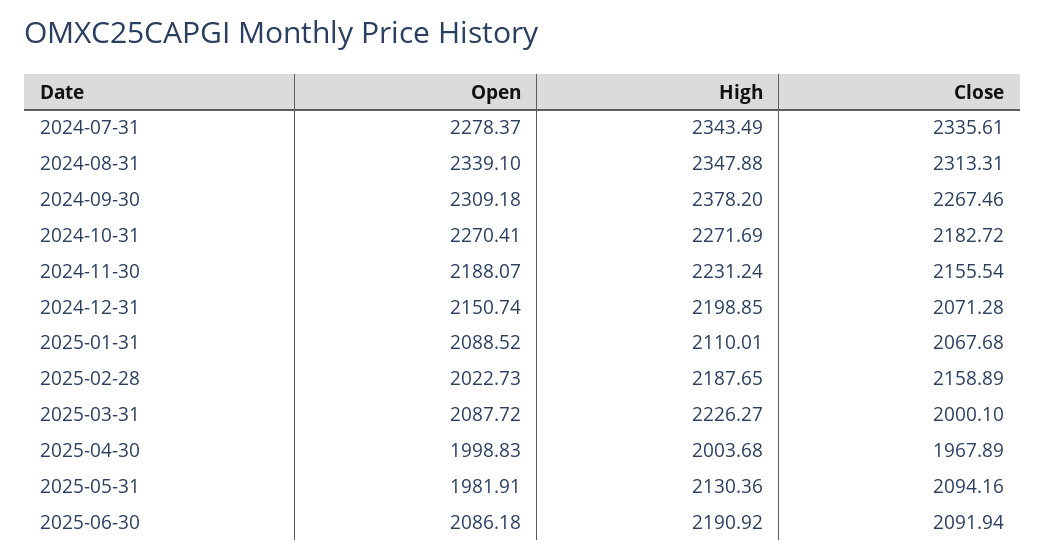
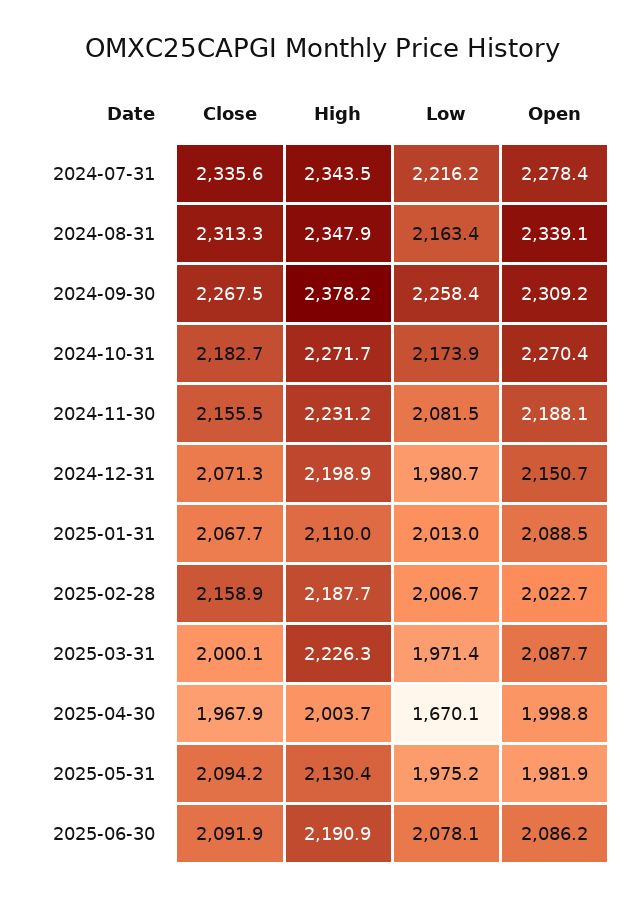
  {
    "Open": {
      "2024-07-31": 2278.37,
      "2024-08-31": 2339.1,
      "2024-09-30": 2309.18,
      "2024-10-31": 2270.41,
      "2024-11-30": 2188.07,
      "2024-12-31": 2150.74,
      "2025-01-31": 2088.52,
      "2025-02-28": 2022.73,
      "2025-03-31": 2087.72,
      "2025-04-30": 1998.83,
      "2025-05-31": 1981.91,
      "2025-06-30": 2086.18
    },
    "High": {
      "2024-07-31": 2343.49,
      "2024-08-31": 2347.88,
      "2024-09-30": 2378.2,
      "2024-10-31": 2271.69,
      "2024-11-30": 2231.24,
      "2024-12-31": 2198.85,
      "2025-01-31": 2110.01,
      "2025-02-28": 2187.65,
      "2025-03-31": 2226.27,
      "2025-04-30": 2003.68,
      "2025-05-31": 2130.36,
      "2025-06-30": 2190.92
    },
    "Close": {
      "2024-07-31": 2335.61,
      "2024-08-31": 2313.31,
      "2024-09-30": 2267.46,
      "2024-10-31": 2182.72,
      "2024-11-30": 2155.54,
      "2024-12-31": 2071.28,
      "2025-01-31": 2067.68,
      "2025-02-28": 2158.89,
      "2025-03-31": 2000.1,
      "2025-04-30": 1967.89,
      "2025-05-31": 2094.16,
      "2025-06-30": 2091.94
-   }
+   },
+   "Low": {
+     "2024-07-31": 2216.2,
+     "2024-08-31": 2163.4,
+     "2024-09-30": 2258.4,
+     "2024-10-31": 2173.9,
+     "2024-11-30": 2081.5,
+     "2024-12-31": 1980.7,
+     "2025-01-31": 2013,
+     "2025-02-28": 2006.7,
+     "2025-03-31": 1971.4,
+     "2025-04-30": 1670.1,
+     "2025-05-31": 1975.2,
+     "2025-06-30": 2078.1
+   }
  }

